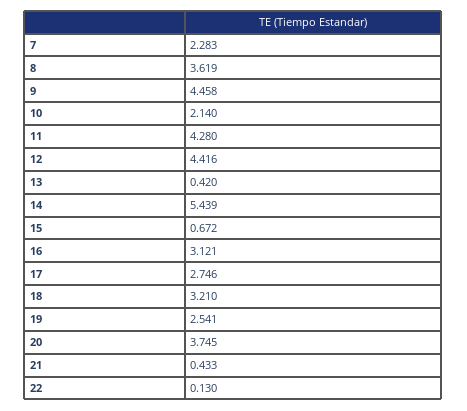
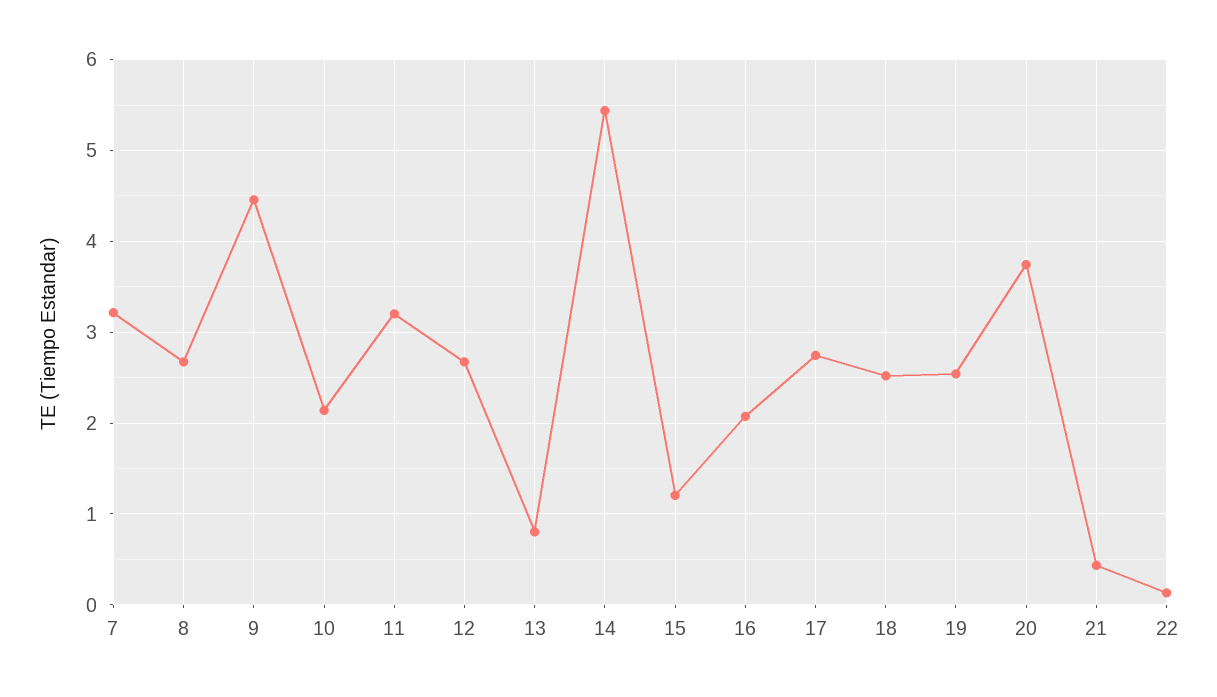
  {
-   "7": 2.283,
+   "7": 3.2,
-   "8": 3.619,
+   "8": 2.7,
    "9": 4.458,
    "10": 2.14,
-   "11": 4.28,
+   "11": 3.2,
-   "12": 4.416,
+   "12": 2.7,
-   "13": 0.42,
+   "13": 0.8,
    "14": 5.439,
-   "15": 0.672,
+   "15": 1.2,
-   "16": 3.121,
+   "16": 2.1,
    "17": 2.746,
-   "18": 3.21,
+   "18": 2.5,
    "19": 2.541,
    "20": 3.745,
    "21": 0.433,
    "22": 0.13
  }

